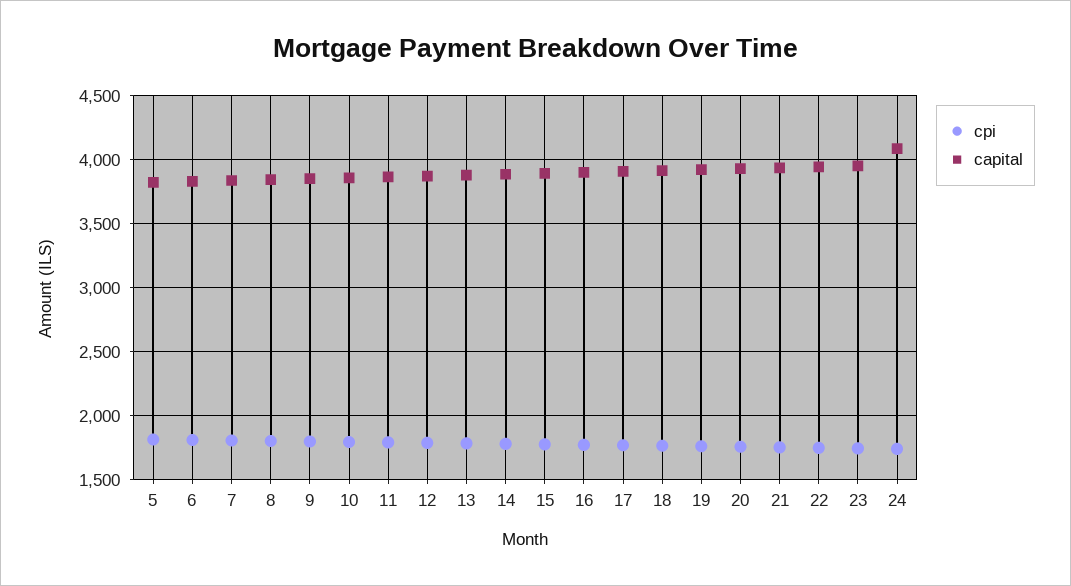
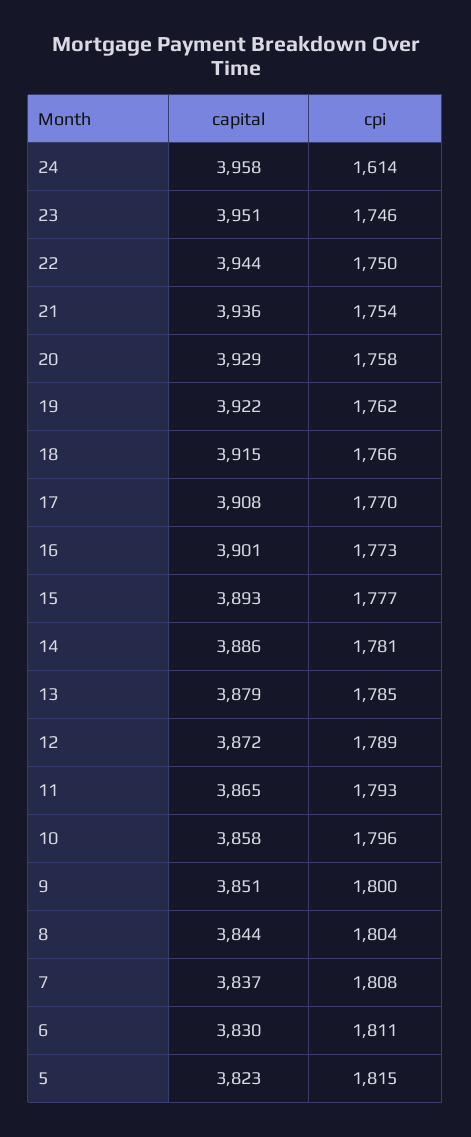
  {
    "cpi": {
      "5": 1815,
      "6": 1811,
      "7": 1808,
      "8": 1804,
      "9": 1800,
      "10": 1796,
      "11": 1793,
      "12": 1789,
      "13": 1785,
      "14": 1781,
      "15": 1777,
      "16": 1773,
      "17": 1770,
      "18": 1766,
      "19": 1762,
      "20": 1758,
      "21": 1754,
      "22": 1750,
      "23": 1746,
-     "24": 1750
+     "24": 1614
    },
    "capital": {
      "5": 3823,
      "6": 3830,
      "7": 3837,
      "8": 3844,
      "9": 3851,
      "10": 3858,
      "11": 3865,
      "12": 3872,
      "13": 3879,
      "14": 3886,
      "15": 3893,
      "16": 3901,
      "17": 3908,
      "18": 3915,
      "19": 3922,
      "20": 3929,
      "21": 3936,
      "22": 3944,
      "23": 3951,
-     "24": 4100
+     "24": 3958
    }
  }

